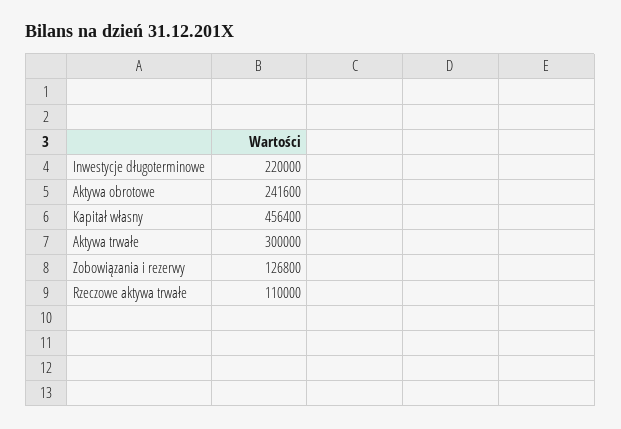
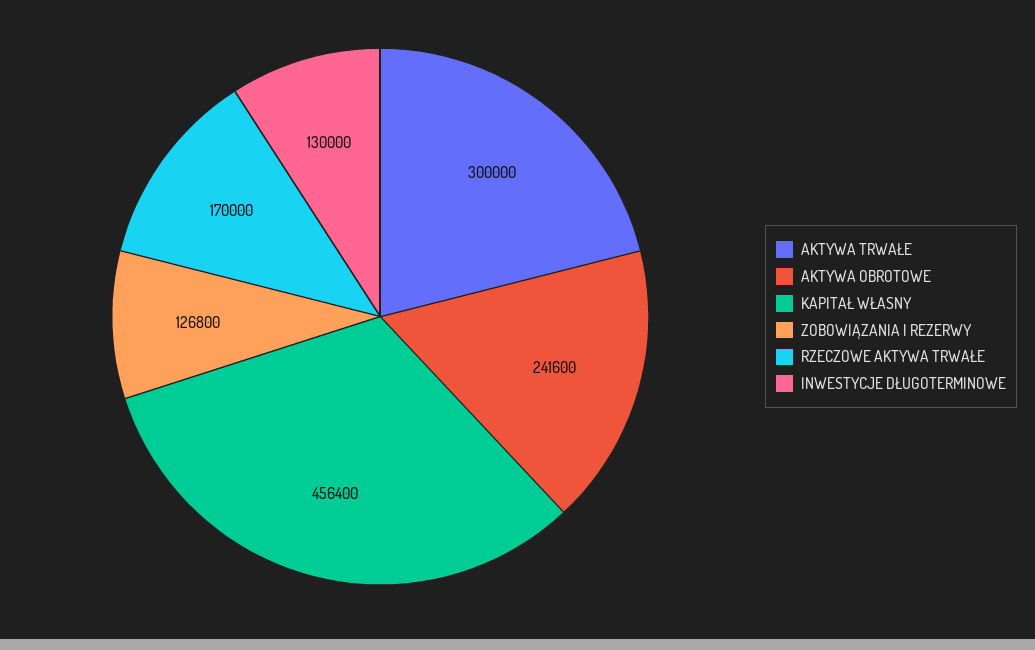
  {
-   "Inwestycje długoterminowe": 220000,
+   "Inwestycje długoterminowe": 130000,
    "Aktywa obrotowe": 241600,
    "Kapitał własny": 456400,
    "Aktywa trwałe": 300000,
    "Zobowiązania i rezerwy": 126800,
-   "Rzeczowe aktywa trwałe": 110000
+   "Rzeczowe aktywa trwałe": 170000
  }

